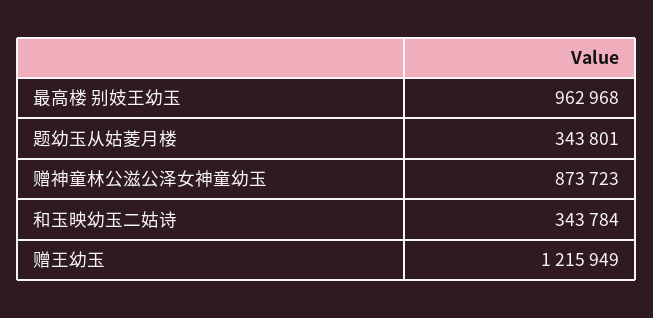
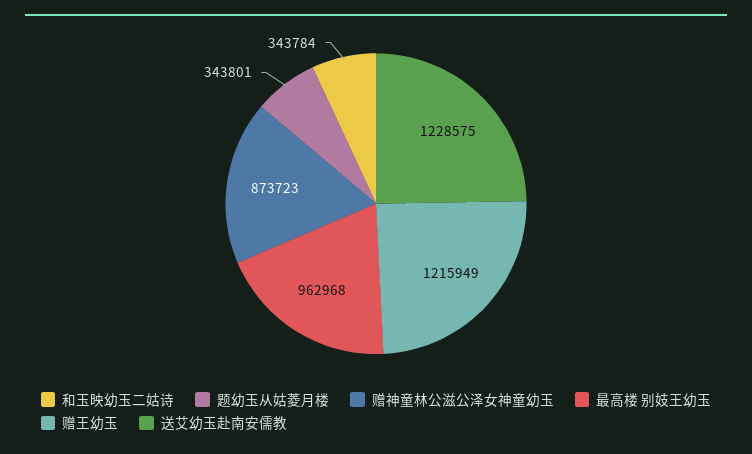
  {
    "最高楼 别妓王幼玉": 962968,
    "题幼玉从姑菱月楼": 343801,
    "赠神童林公滋公泽女神童幼玉": 873723,
    "和玉映幼玉二姑诗": 343784,
-   "赠王幼玉": 1215949
+   "赠王幼玉": 1215949,
+   "送艾幼玉赴南安儒教": 1228575
  }

